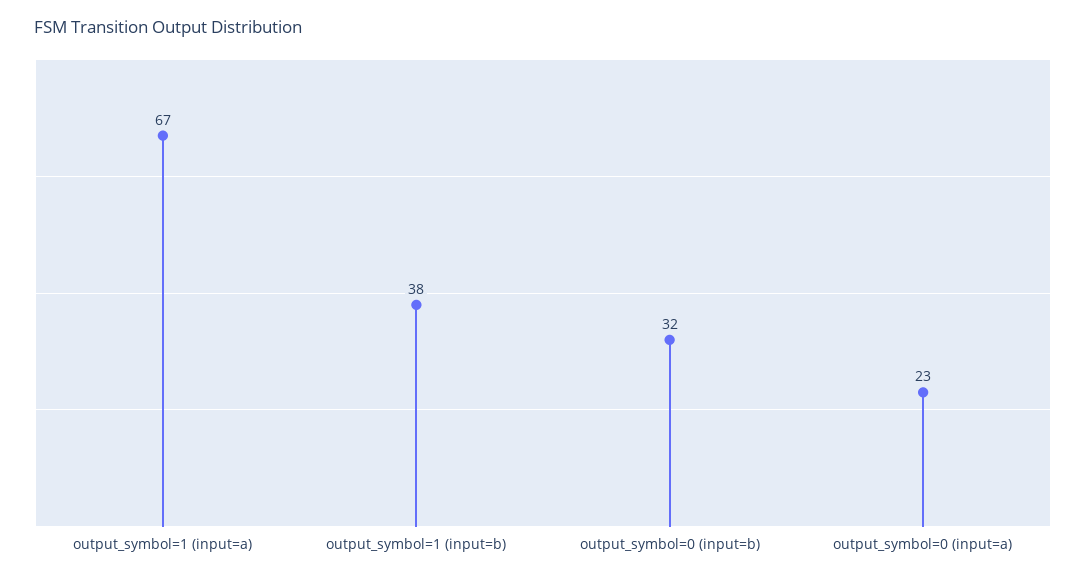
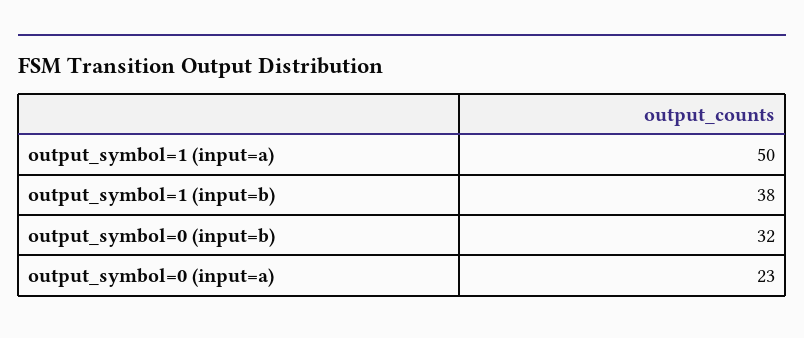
  {
-   "output_symbol=1 (input=a)": 67,
+   "output_symbol=1 (input=a)": 50,
    "output_symbol=1 (input=b)": 38,
    "output_symbol=0 (input=b)": 32,
    "output_symbol=0 (input=a)": 23
  }

